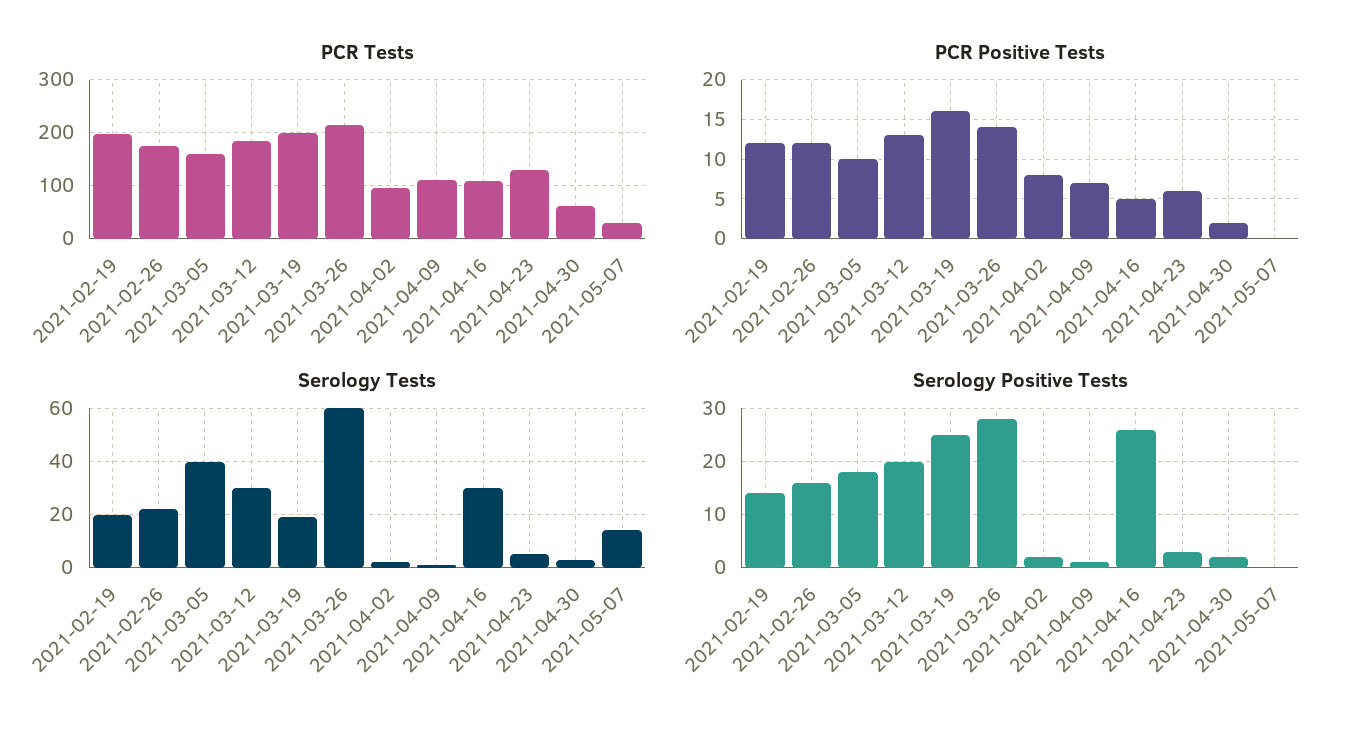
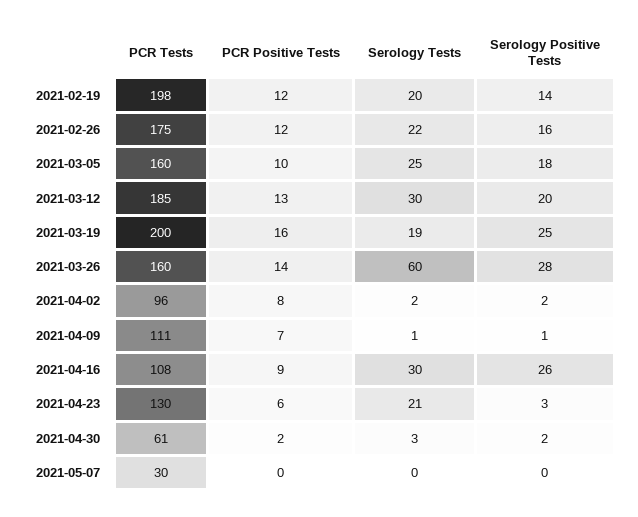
  {
    "PCR Tests": {
      "2021-02-19": 198,
      "2021-02-26": 175,
      "2021-03-05": 160,
      "2021-03-12": 185,
      "2021-03-19": 200,
-     "2021-03-26": 220,
+     "2021-03-26": 160,
      "2021-04-02": 96,
      "2021-04-09": 111,
      "2021-04-16": 108,
      "2021-04-23": 130,
      "2021-04-30": 61,
      "2021-05-07": 30
    },
    "PCR Positive Tests": {
      "2021-02-19": 12,
      "2021-02-26": 12,
      "2021-03-05": 10,
      "2021-03-12": 13,
      "2021-03-19": 16,
      "2021-03-26": 14,
      "2021-04-02": 8,
      "2021-04-09": 7,
-     "2021-04-16": 5,
+     "2021-04-16": 9,
      "2021-04-23": 6,
      "2021-04-30": 2,
      "2021-05-07": 0
    },
    "Serology Tests": {
      "2021-02-19": 20,
      "2021-02-26": 22,
-     "2021-03-05": 40,
+     "2021-03-05": 25,
      "2021-03-12": 30,
      "2021-03-19": 19,
      "2021-03-26": 60,
      "2021-04-02": 2,
      "2021-04-09": 1,
      "2021-04-16": 30,
-     "2021-04-23": 5,
+     "2021-04-23": 21,
      "2021-04-30": 3,
-     "2021-05-07": 15
+     "2021-05-07": 0
    },
    "Serology Positive Tests": {
      "2021-02-19": 14,
      "2021-02-26": 16,
      "2021-03-05": 18,
      "2021-03-12": 20,
      "2021-03-19": 25,
      "2021-03-26": 28,
      "2021-04-02": 2,
      "2021-04-09": 1,
      "2021-04-16": 26,
      "2021-04-23": 3,
      "2021-04-30": 2,
      "2021-05-07": 0
    }
  }

